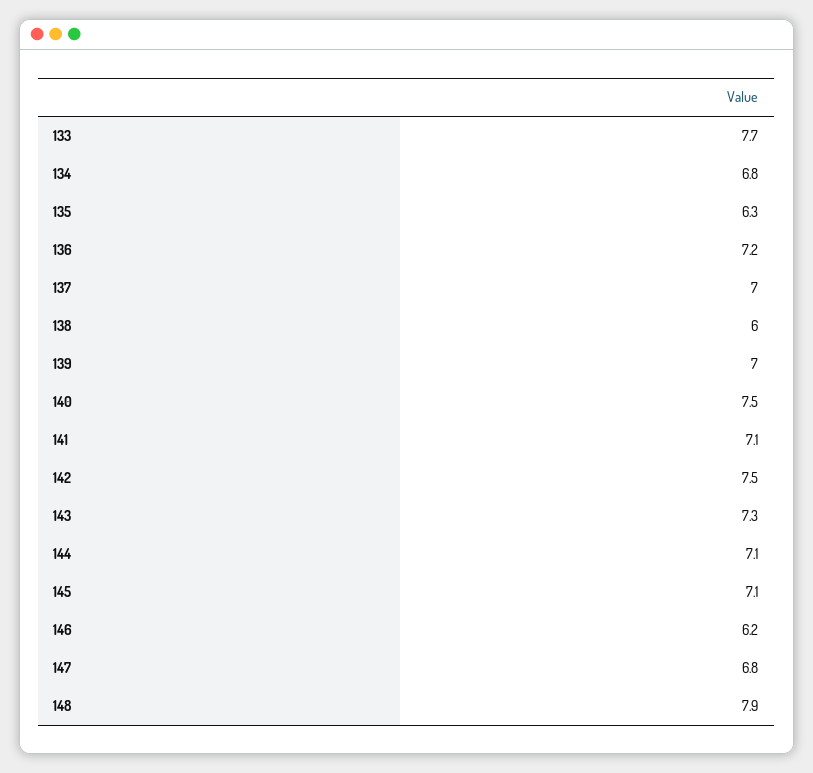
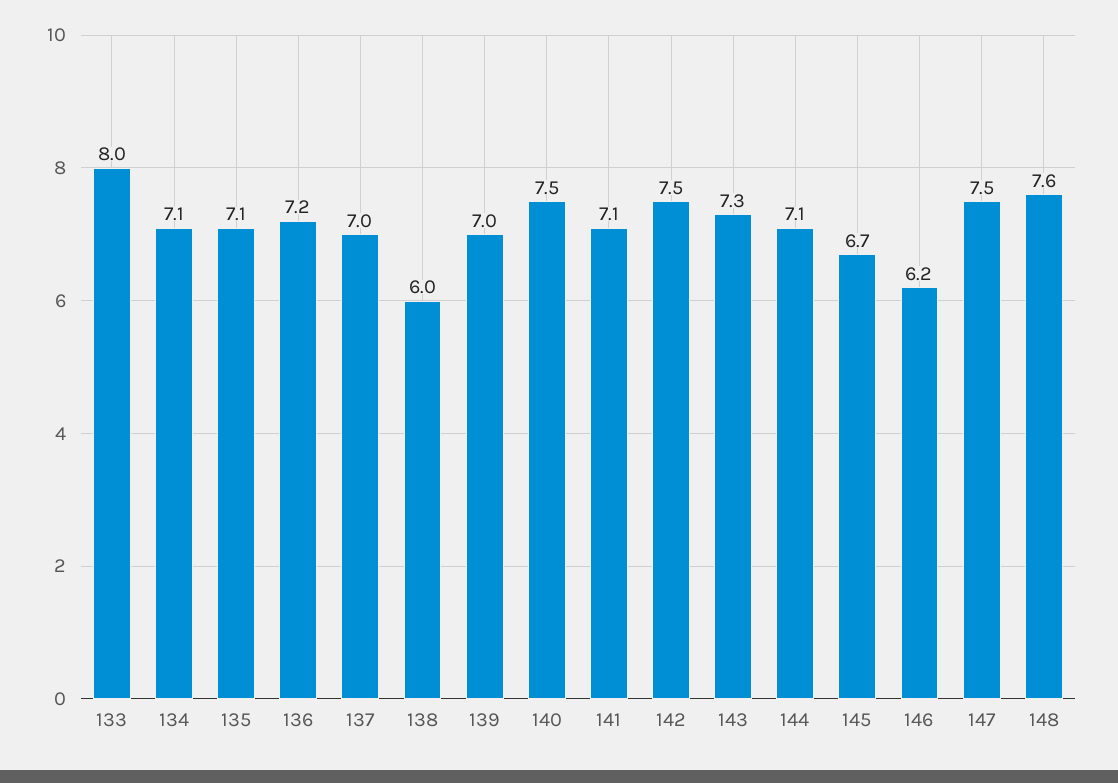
  {
-   "133": 7.7,
+   "133": 8,
-   "134": 6.8,
+   "134": 7.1,
-   "135": 6.3,
+   "135": 7.1,
    "136": 7.2,
    "137": 7,
    "138": 6,
    "139": 7,
    "140": 7.5,
    "141": 7.1,
    "142": 7.5,
    "143": 7.3,
    "144": 7.1,
-   "145": 7.1,
+   "145": 6.7,
    "146": 6.2,
-   "147": 6.8,
+   "147": 7.5,
-   "148": 7.9
+   "148": 7.6
  }

